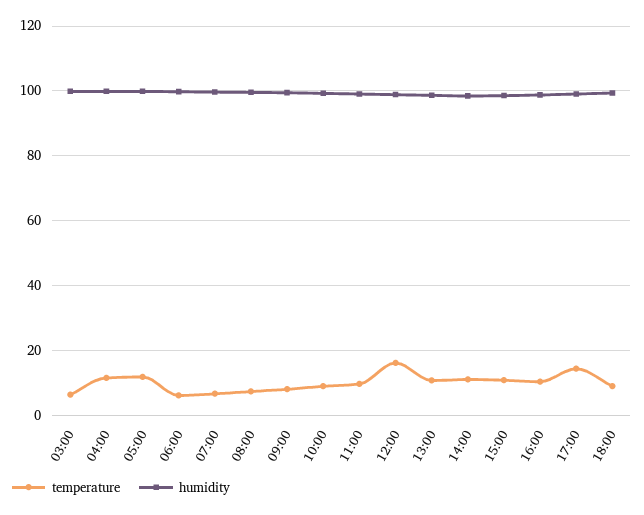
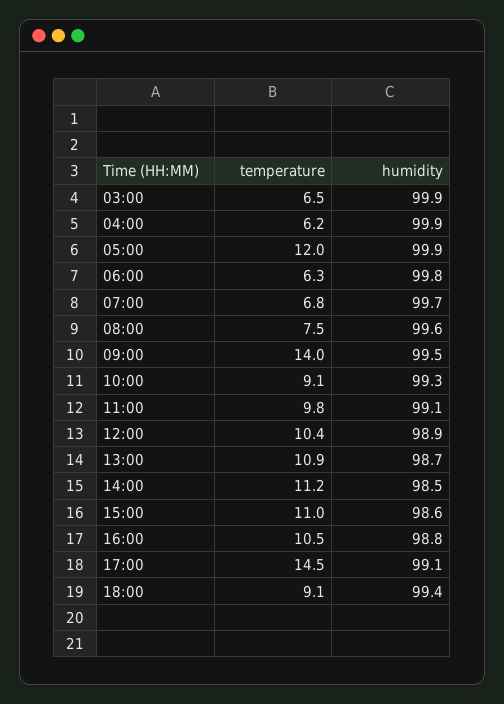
  {
    "temperature": {
      "03:00": 6.5,
-     "04:00": 12,
+     "04:00": 6.2,
      "05:00": 12,
      "06:00": 6.3,
      "07:00": 6.8,
      "08:00": 7.5,
-     "09:00": 8,
+     "09:00": 14,
      "10:00": 9.1,
      "11:00": 9.8,
-     "12:00": 16,
+     "12:00": 10.4,
      "13:00": 10.9,
      "14:00": 11.2,
      "15:00": 11,
      "16:00": 10.5,
      "17:00": 14.5,
      "18:00": 9.1
    },
    "humidity": {
      "03:00": 99.9,
      "04:00": 99.9,
      "05:00": 99.9,
      "06:00": 99.8,
      "07:00": 99.7,
      "08:00": 99.6,
      "09:00": 99.5,
      "10:00": 99.3,
      "11:00": 99.1,
      "12:00": 98.9,
      "13:00": 98.7,
      "14:00": 98.5,
      "15:00": 98.6,
      "16:00": 98.8,
      "17:00": 99.1,
      "18:00": 99.4
    }
  }

